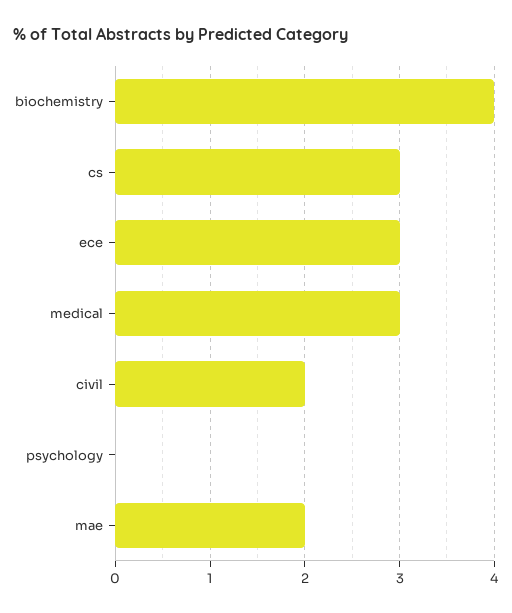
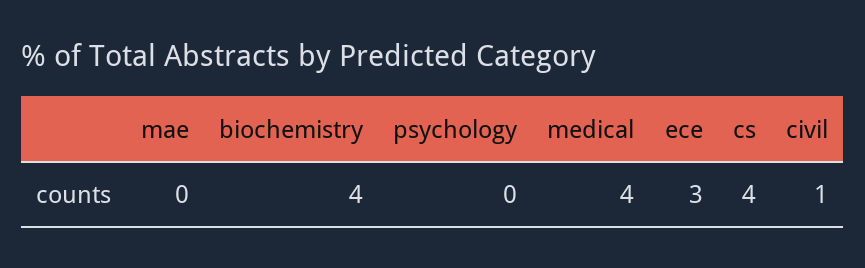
  {
    "biochemistry": 4,
-   "cs": 3,
+   "cs": 4,
    "ece": 3,
-   "medical": 3,
+   "medical": 4,
-   "civil": 2,
+   "civil": 1,
    "psychology": 0,
-   "mae": 2
+   "mae": 0
  }

